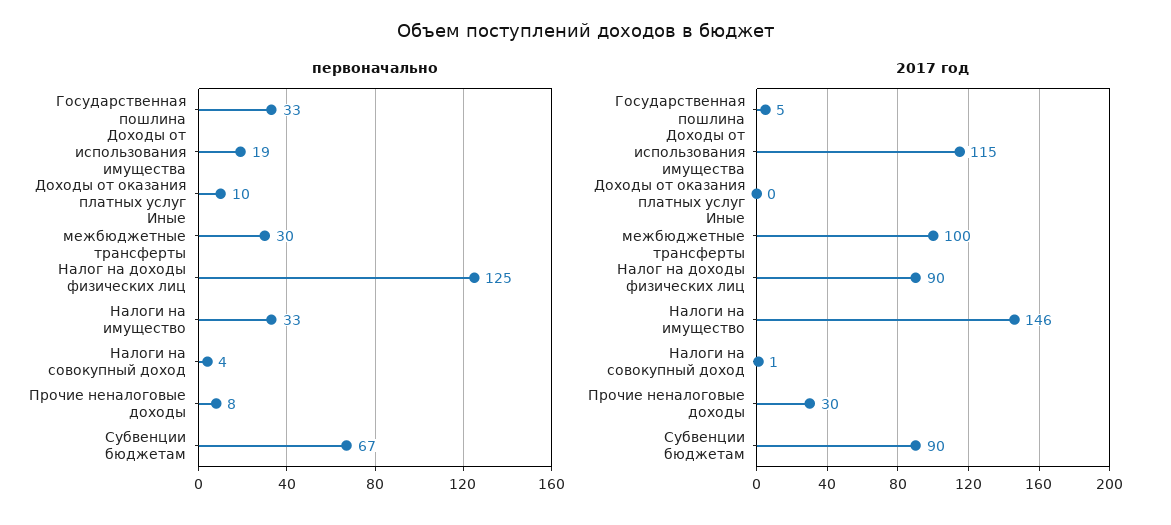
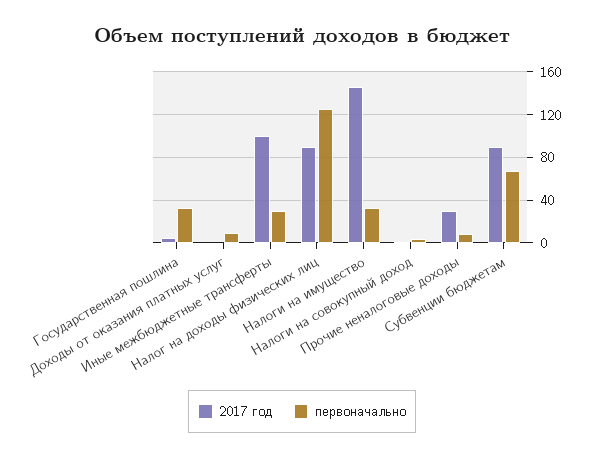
  {
    "первоначально": {
      "Государственная пошлина": 33,
-     "Доходы от использования имущества": 19,
      "Доходы от оказания платных услуг": 10,
      "Иные межбюджетные трансферты": 30,
      "Налог на доходы физических лиц": 125,
      "Налоги на имущество": 33,
      "Налоги на совокупный доход": 4,
      "Прочие неналоговые доходы": 8,
      "Субвенции бюджетам": 67
    },
    "2017 год": {
      "Государственная пошлина": 5,
-     "Доходы от использования имущества": 115,
      "Доходы от оказания платных услуг": 0,
      "Иные межбюджетные трансферты": 100,
      "Налог на доходы физических лиц": 90,
      "Налоги на имущество": 146,
      "Налоги на совокупный доход": 1,
      "Прочие неналоговые доходы": 30,
      "Субвенции бюджетам": 90
    }
  }

